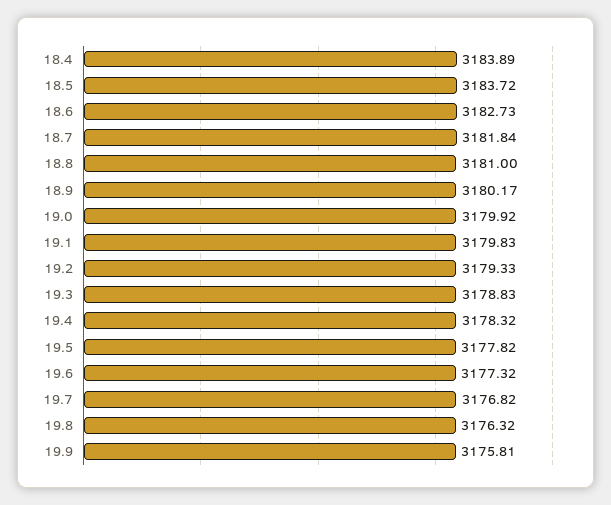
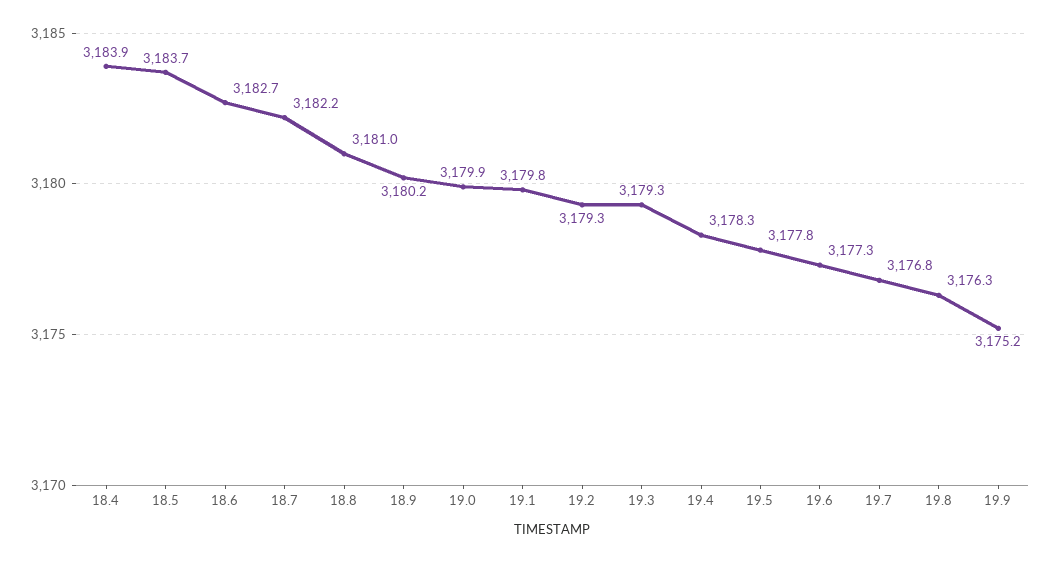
  {
    "18.4": 3183.89,
    "18.5": 3183.72,
    "18.6": 3182.73,
-   "18.7": 3181.84,
+   "18.7": 3182.2,
    "18.8": 3181,
    "18.9": 3180.17,
    "19.0": 3179.92,
    "19.1": 3179.83,
    "19.2": 3179.33,
-   "19.3": 3178.83,
+   "19.3": 3179.3,
    "19.4": 3178.32,
    "19.5": 3177.82,
    "19.6": 3177.32,
    "19.7": 3176.82,
    "19.8": 3176.32,
-   "19.9": 3175.81
+   "19.9": 3175.2
  }

